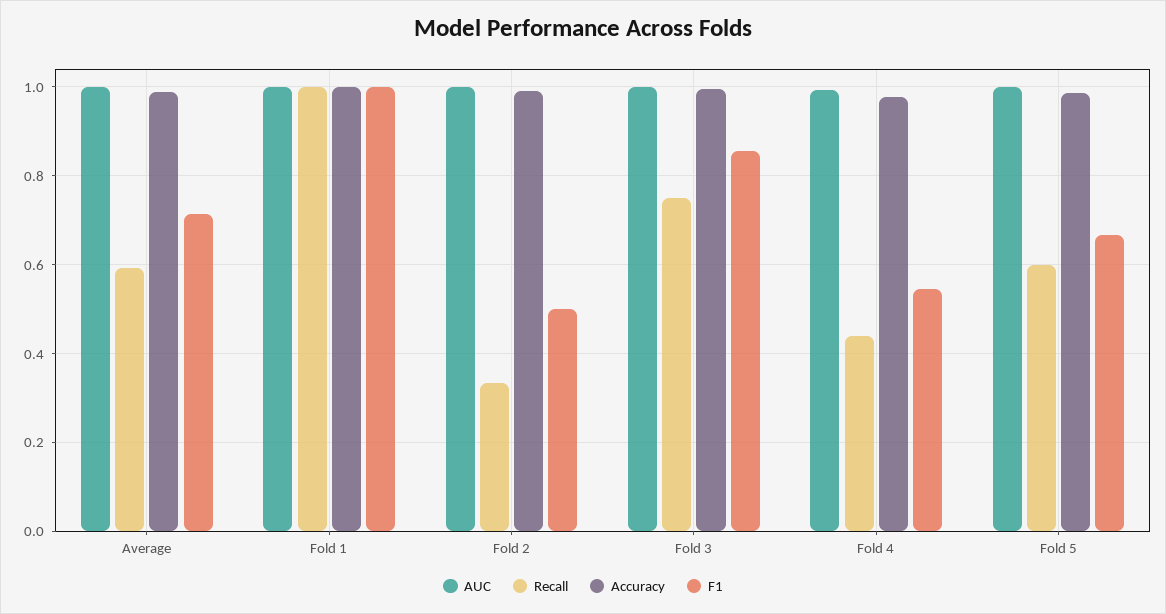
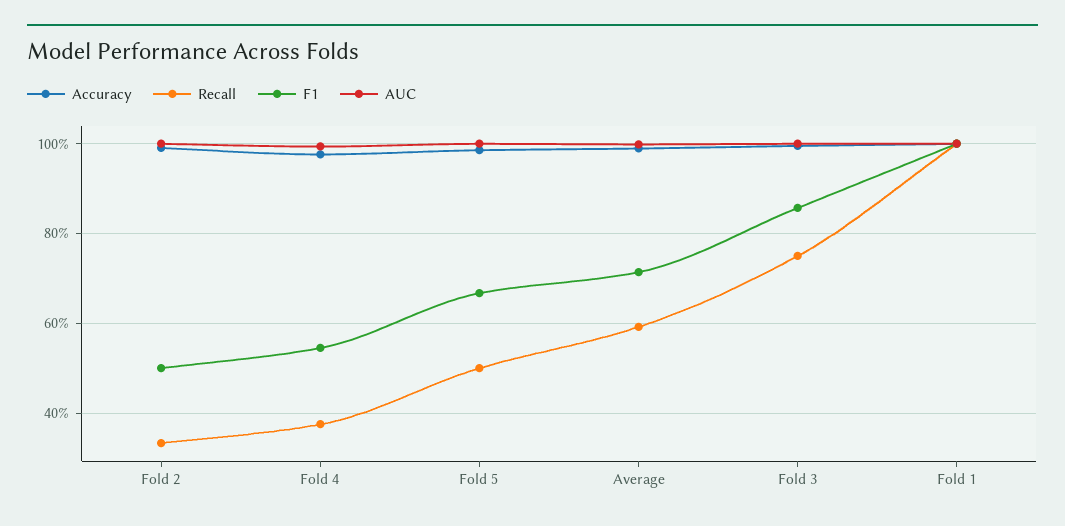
  {
    "AUC": {
      "Average": 1,
      "Fold 1": 1,
      "Fold 2": 1,
      "Fold 3": 1,
      "Fold 4": 1,
      "Fold 5": 1
    },
    "Recall": {
      "Average": 0.6,
      "Fold 1": 1,
      "Fold 2": 0.34,
      "Fold 3": 0.76,
-     "Fold 4": 0.44,
+     "Fold 4": 0.38,
-     "Fold 5": 0.6
+     "Fold 5": 0.5
    },
    "Accuracy": {
      "Average": 0.98,
      "Fold 1": 1,
      "Fold 2": 1,
      "Fold 3": 1,
      "Fold 4": 0.98,
      "Fold 5": 0.98
    },
    "F1": {
      "Average": 0.72,
      "Fold 1": 1,
      "Fold 2": 0.5,
      "Fold 3": 0.86,
      "Fold 4": 0.54,
      "Fold 5": 0.66
    }
  }

